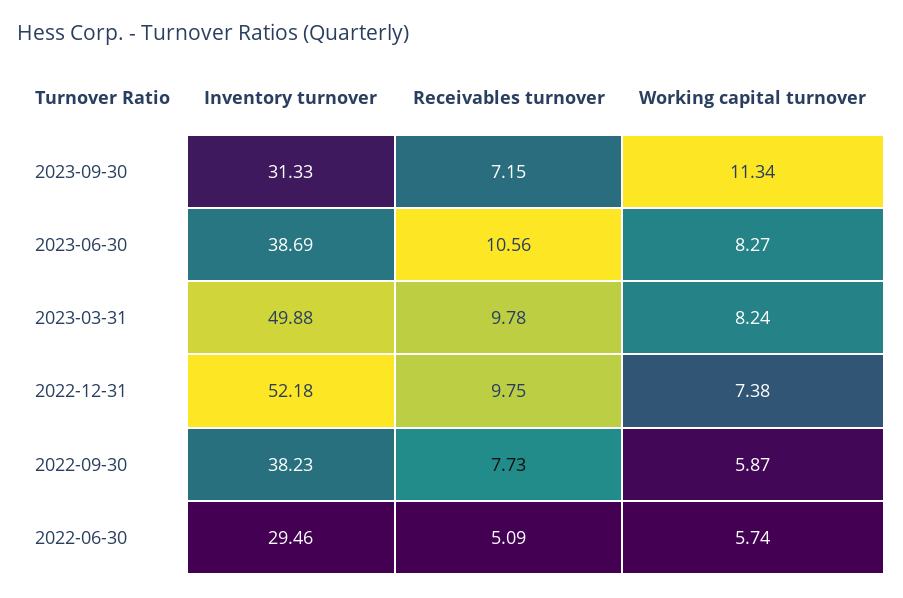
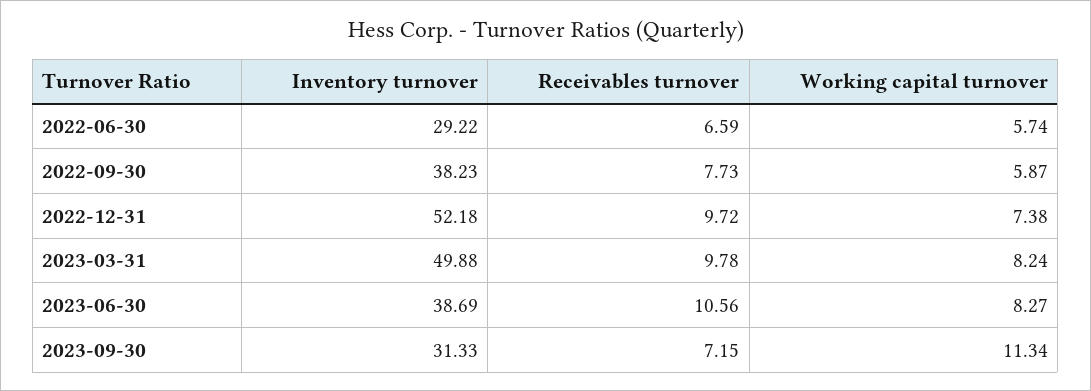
  {
    "Inventory turnover": {
      "2023-09-30": 31.33,
      "2023-06-30": 38.69,
      "2023-03-31": 49.88,
      "2022-12-31": 52.18,
      "2022-09-30": 38.23,
-     "2022-06-30": 29.46
+     "2022-06-30": 29.22
    },
    "Receivables turnover": {
      "2023-09-30": 7.15,
      "2023-06-30": 10.56,
      "2023-03-31": 9.78,
-     "2022-12-31": 9.75,
+     "2022-12-31": 9.72,
      "2022-09-30": 7.73,
-     "2022-06-30": 5.09
+     "2022-06-30": 6.59
    },
    "Working capital turnover": {
      "2023-09-30": 11.34,
      "2023-06-30": 8.27,
      "2023-03-31": 8.24,
      "2022-12-31": 7.38,
      "2022-09-30": 5.87,
      "2022-06-30": 5.74
    }
  }

